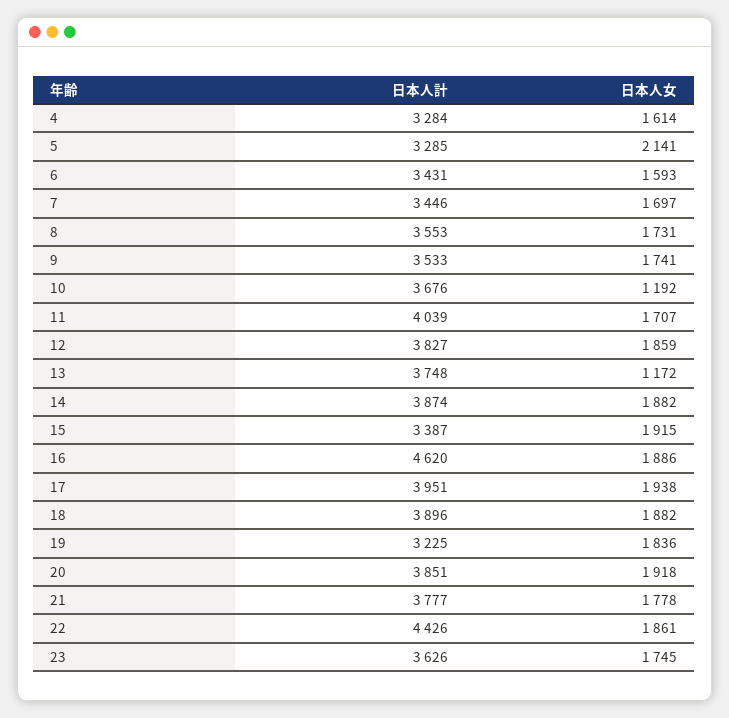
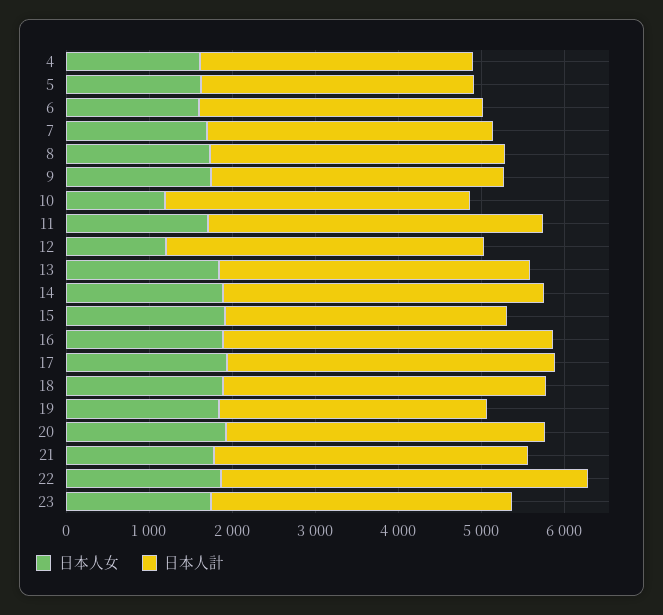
  {
    "日本人計": {
      "4": 3284,
      "5": 3285,
      "6": 3431,
      "7": 3446,
      "8": 3553,
      "9": 3533,
      "10": 3676,
      "11": 4039,
      "12": 3827,
      "13": 3748,
      "14": 3874,
      "15": 3387,
-     "16": 4620,
+     "16": 4000,
      "17": 3951,
      "18": 3896,
      "19": 3225,
      "20": 3851,
      "21": 3777,
      "22": 4426,
      "23": 3626
    },
    "日本人女": {
      "4": 1614,
-     "5": 2141,
+     "5": 1600,
      "6": 1593,
      "7": 1697,
      "8": 1731,
      "9": 1741,
      "10": 1192,
      "11": 1707,
-     "12": 1859,
+     "12": 1200,
-     "13": 1172,
+     "13": 1800,
      "14": 1882,
      "15": 1915,
      "16": 1886,
      "17": 1938,
      "18": 1882,
      "19": 1836,
      "20": 1918,
      "21": 1778,
      "22": 1861,
      "23": 1745
    }
  }

